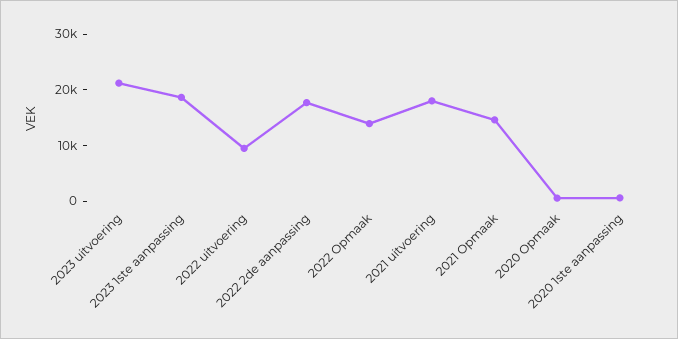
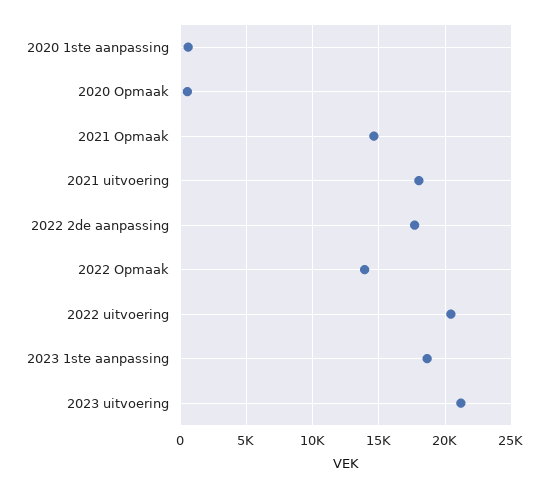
  {
    "2023 uitvoering": 21000,
    "2023 1ste aanpassing": 18500,
-   "2022 uitvoering": 10000,
+   "2022 uitvoering": 20500,
    "2022 2de aanpassing": 17500,
    "2022 Opmaak": 14000,
    "2021 uitvoering": 18000,
    "2021 Opmaak": 14500,
    "2020 Opmaak": 500,
    "2020 1ste aanpassing": 500
  }

